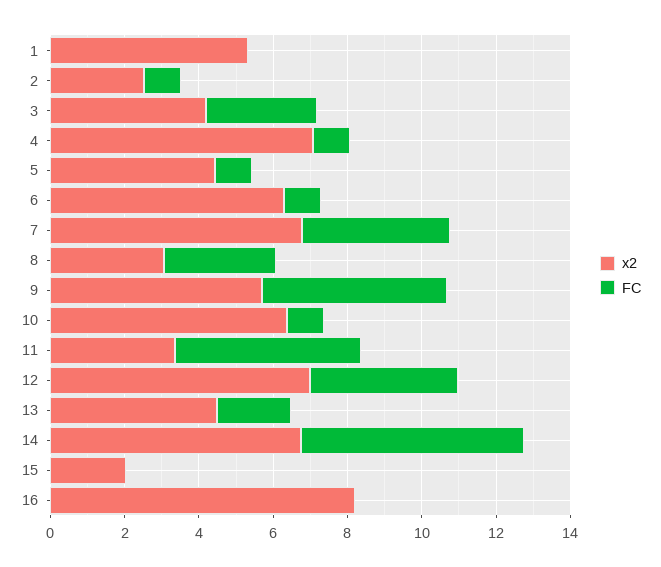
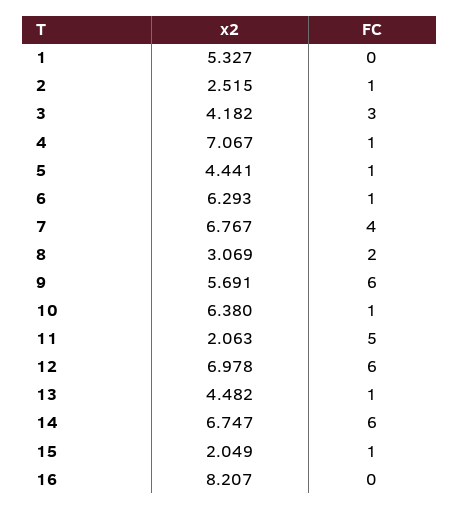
  {
    "x2": {
      "1": 5.327,
      "2": 2.515,
      "3": 4.182,
      "4": 7.067,
      "5": 4.441,
      "6": 6.293,
      "7": 6.767,
      "8": 3.069,
      "9": 5.691,
      "10": 6.38,
-     "11": 3.5,
+     "11": 2.063,
      "12": 6.978,
      "13": 4.482,
      "14": 6.747,
      "15": 2.049,
      "16": 8.207
    },
    "FC": {
      "1": 0,
      "2": 1,
      "3": 3,
      "4": 1,
      "5": 1,
      "6": 1,
      "7": 4,
-     "8": 3,
+     "8": 2,
-     "9": 5,
+     "9": 6,
      "10": 1,
      "11": 5,
-     "12": 4,
+     "12": 6,
-     "13": 2,
+     "13": 1,
      "14": 6,
-     "15": 0,
+     "15": 1,
      "16": 0
    }
  }

